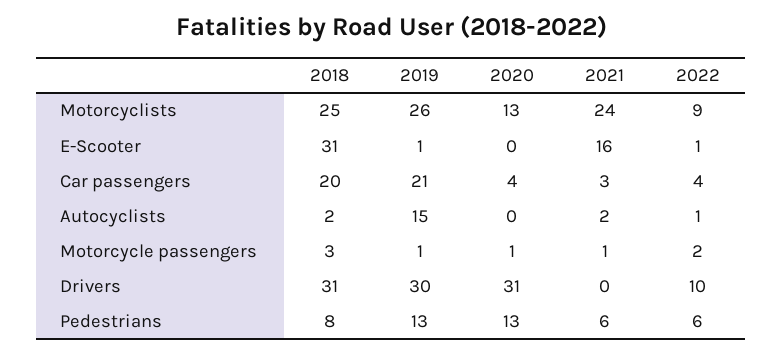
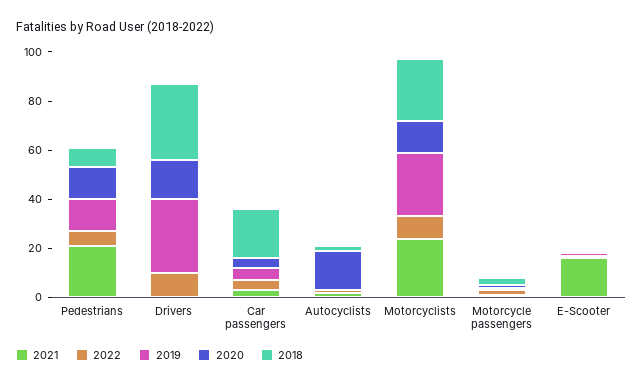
  {
    "2018": {
      "Motorcyclists": 25,
-     "E-Scooter": 31,
+     "E-Scooter": 0,
      "Car passengers": 20,
      "Autocyclists": 2,
      "Motorcycle passengers": 3,
      "Drivers": 31,
      "Pedestrians": 8
    },
    "2019": {
      "Motorcyclists": 26,
      "E-Scooter": 1,
-     "Car passengers": 21,
+     "Car passengers": 5,
-     "Autocyclists": 15,
+     "Autocyclists": 0,
      "Motorcycle passengers": 1,
      "Drivers": 30,
      "Pedestrians": 13
    },
    "2020": {
      "Motorcyclists": 13,
      "E-Scooter": 0,
      "Car passengers": 4,
-     "Autocyclists": 0,
+     "Autocyclists": 15,
      "Motorcycle passengers": 1,
-     "Drivers": 31,
+     "Drivers": 15,
      "Pedestrians": 13
    },
    "2021": {
      "Motorcyclists": 24,
      "E-Scooter": 16,
      "Car passengers": 3,
      "Autocyclists": 2,
      "Motorcycle passengers": 1,
      "Drivers": 0,
-     "Pedestrians": 6
+     "Pedestrians": 20
    },
    "2022": {
      "Motorcyclists": 9,
      "E-Scooter": 1,
      "Car passengers": 4,
      "Autocyclists": 1,
      "Motorcycle passengers": 2,
      "Drivers": 10,
      "Pedestrians": 6
    }
  }

